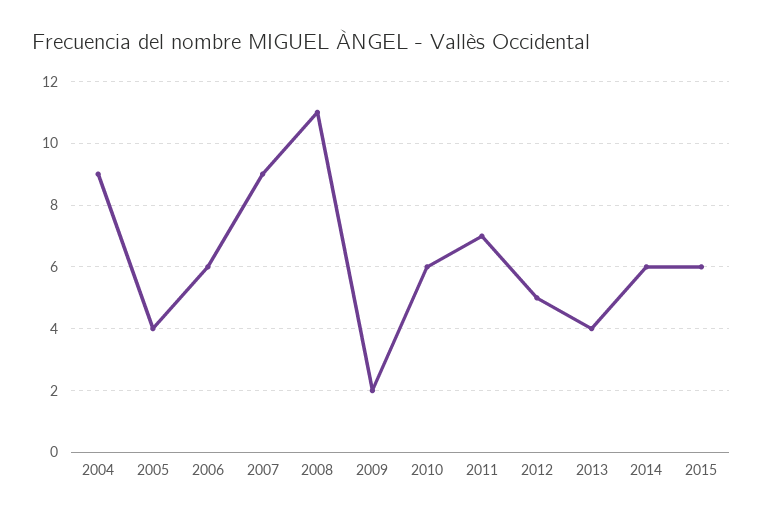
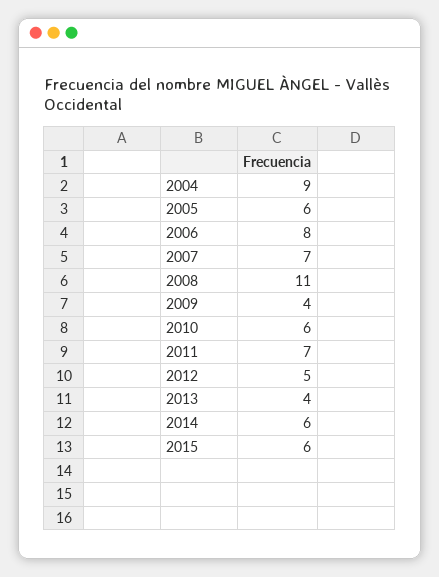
  {
    "2004": 9,
-   "2005": 4,
+   "2005": 6,
-   "2006": 6,
+   "2006": 8,
-   "2007": 9,
+   "2007": 7,
    "2008": 11,
-   "2009": 2,
+   "2009": 4,
    "2010": 6,
    "2011": 7,
    "2012": 5,
    "2013": 4,
    "2014": 6,
    "2015": 6
  }

